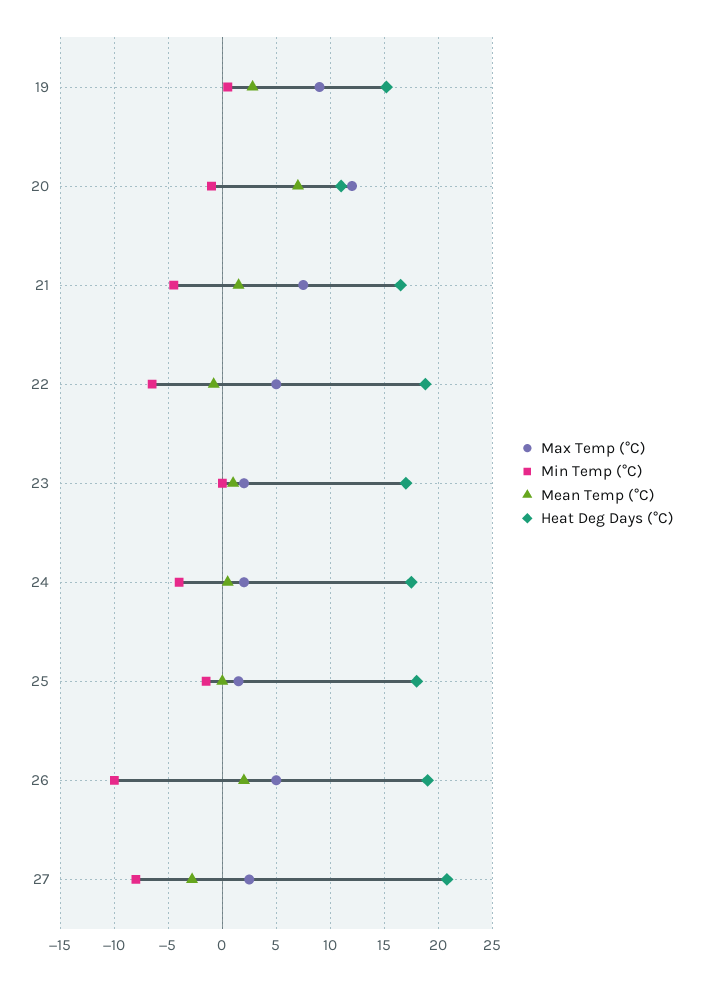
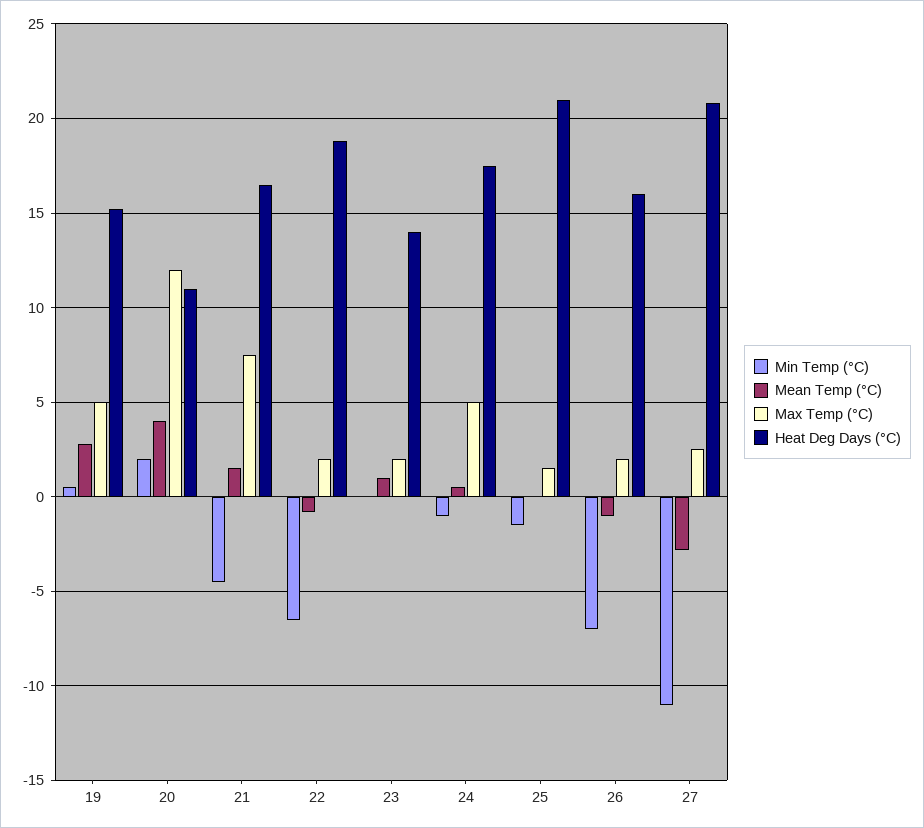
  {
    "Max Temp (°C)": {
-     "19": 9,
+     "19": 5,
      "20": 12,
      "21": 7.5,
-     "22": 5,
+     "22": 2,
      "23": 2,
-     "24": 2,
+     "24": 5,
      "25": 1.5,
-     "26": 5,
+     "26": 2,
      "27": 2.5
    },
    "Min Temp (°C)": {
      "19": 0.5,
-     "20": -1,
+     "20": 2,
      "21": -4.5,
      "22": -6.5,
      "23": 0,
-     "24": -4,
+     "24": -1,
      "25": -1.5,
-     "26": -10,
+     "26": -7,
-     "27": -8
+     "27": -11
    },
    "Mean Temp (°C)": {
      "19": 3,
-     "20": 7,
+     "20": 4,
      "21": 1.5,
      "22": -1,
      "23": 1,
      "24": 0.5,
      "25": 0,
-     "26": 2,
+     "26": -1,
      "27": -3
    },
    "Heat Deg Days (°C)": {
      "19": 15,
      "20": 11,
      "21": 16.5,
      "22": 19,
-     "23": 17,
+     "23": 14,
      "24": 17.5,
-     "25": 18,
+     "25": 21,
-     "26": 19,
+     "26": 16,
      "27": 21
    }
  }

